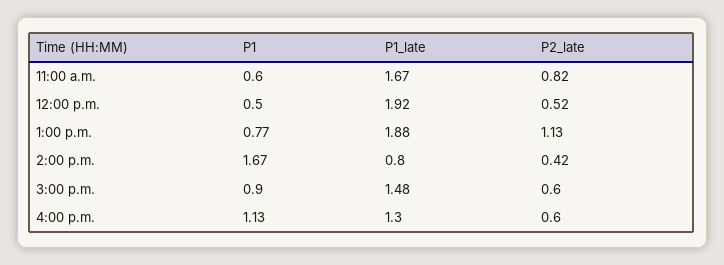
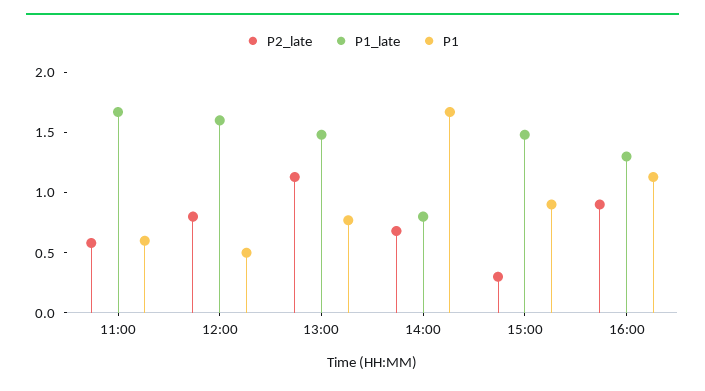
  {
    "P1": {
      "11:00 a.m.": 0.6,
      "12:00 p.m.": 0.5,
      "1:00 p.m.": 0.77,
      "2:00 p.m.": 1.67,
      "3:00 p.m.": 0.9,
      "4:00 p.m.": 1.13
    },
    "P1_late": {
      "11:00 a.m.": 1.67,
-     "12:00 p.m.": 1.92,
+     "12:00 p.m.": 1.6,
-     "1:00 p.m.": 1.88,
+     "1:00 p.m.": 1.5,
      "2:00 p.m.": 0.8,
      "3:00 p.m.": 1.48,
      "4:00 p.m.": 1.3
    },
    "P2_late": {
-     "11:00 a.m.": 0.82,
+     "11:00 a.m.": 0.6,
-     "12:00 p.m.": 0.52,
+     "12:00 p.m.": 0.8,
      "1:00 p.m.": 1.13,
-     "2:00 p.m.": 0.42,
+     "2:00 p.m.": 0.7,
-     "3:00 p.m.": 0.6,
+     "3:00 p.m.": 0.3,
-     "4:00 p.m.": 0.6
+     "4:00 p.m.": 0.9
    }
  }

